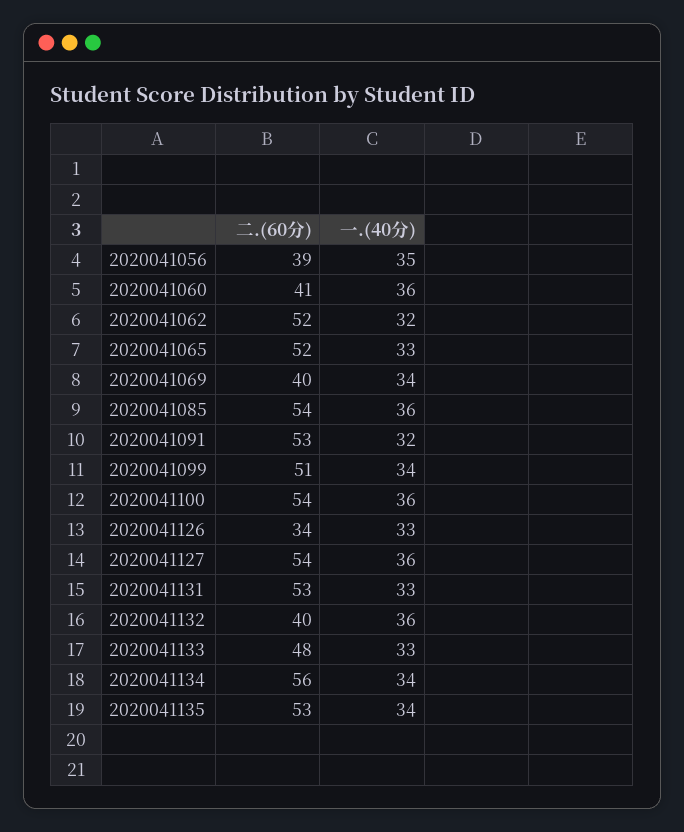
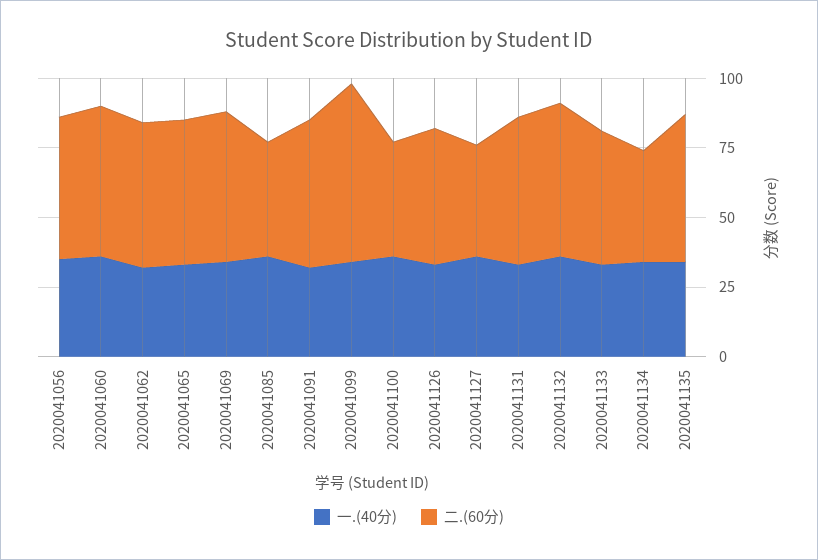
  {
    "二.(60分)": {
-     "2020041056": 39,
+     "2020041056": 50,
-     "2020041060": 41,
+     "2020041060": 55,
      "2020041062": 52,
      "2020041065": 52,
-     "2020041069": 40,
+     "2020041069": 55,
-     "2020041085": 54,
+     "2020041085": 40,
      "2020041091": 53,
-     "2020041099": 51,
+     "2020041099": 65,
-     "2020041100": 54,
+     "2020041100": 40,
-     "2020041126": 34,
+     "2020041126": 50,
-     "2020041127": 54,
+     "2020041127": 40,
      "2020041131": 53,
-     "2020041132": 40,
+     "2020041132": 55,
      "2020041133": 48,
-     "2020041134": 56,
+     "2020041134": 40,
      "2020041135": 53
    },
    "一.(40分)": {
      "2020041056": 35,
      "2020041060": 36,
      "2020041062": 32,
      "2020041065": 33,
      "2020041069": 34,
      "2020041085": 36,
      "2020041091": 32,
      "2020041099": 34,
      "2020041100": 36,
      "2020041126": 33,
      "2020041127": 36,
      "2020041131": 33,
      "2020041132": 36,
      "2020041133": 33,
      "2020041134": 34,
      "2020041135": 34
    }
  }

